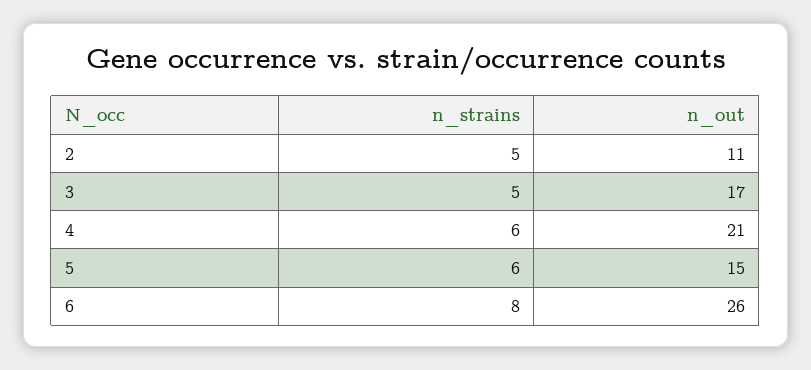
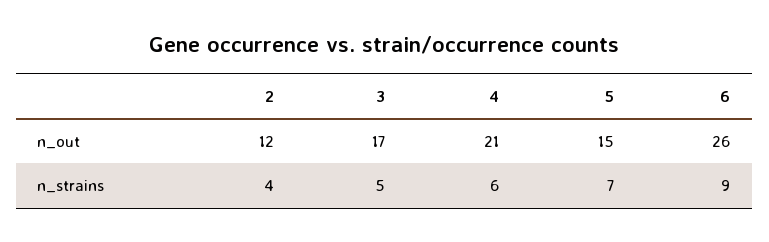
  {
    "n_strains": {
-     "2": 5,
+     "2": 4,
      "3": 5,
      "4": 6,
-     "5": 6,
+     "5": 7,
-     "6": 8
+     "6": 9
    },
    "n_out": {
-     "2": 11,
+     "2": 12,
      "3": 17,
      "4": 21,
      "5": 15,
      "6": 26
    }
  }

